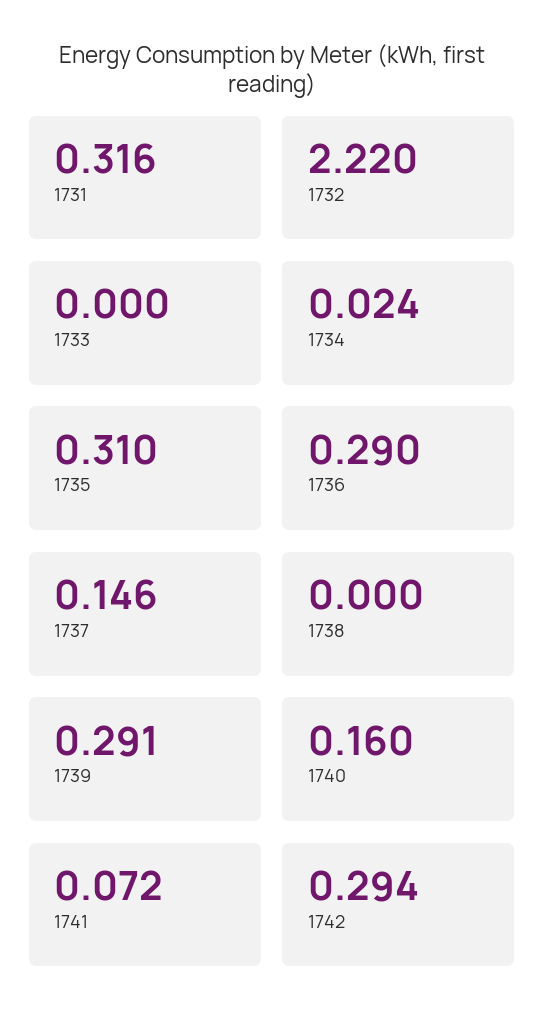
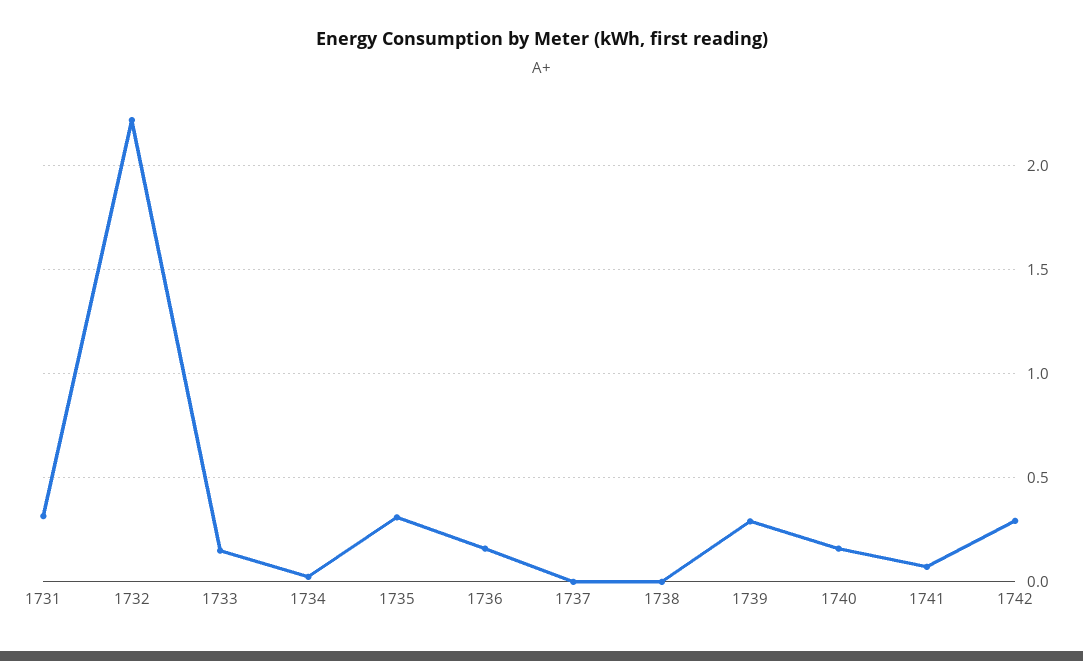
  {
    "1731": 0.316,
    "1732": 2.22,
-   "1733": 0,
+   "1733": 0.15,
    "1734": 0.024,
    "1735": 0.31,
-   "1736": 0.29,
+   "1736": 0.15,
-   "1737": 0.146,
+   "1737": 0,
    "1738": 0,
    "1739": 0.291,
    "1740": 0.16,
    "1741": 0.072,
    "1742": 0.294
  }

